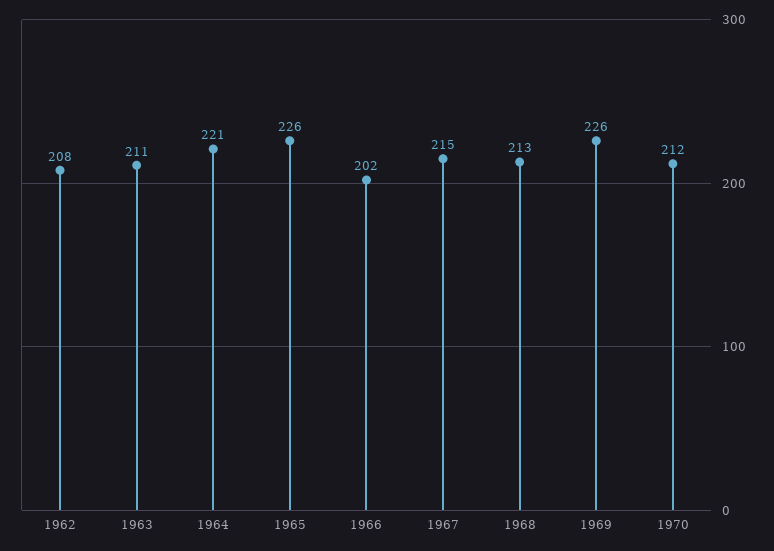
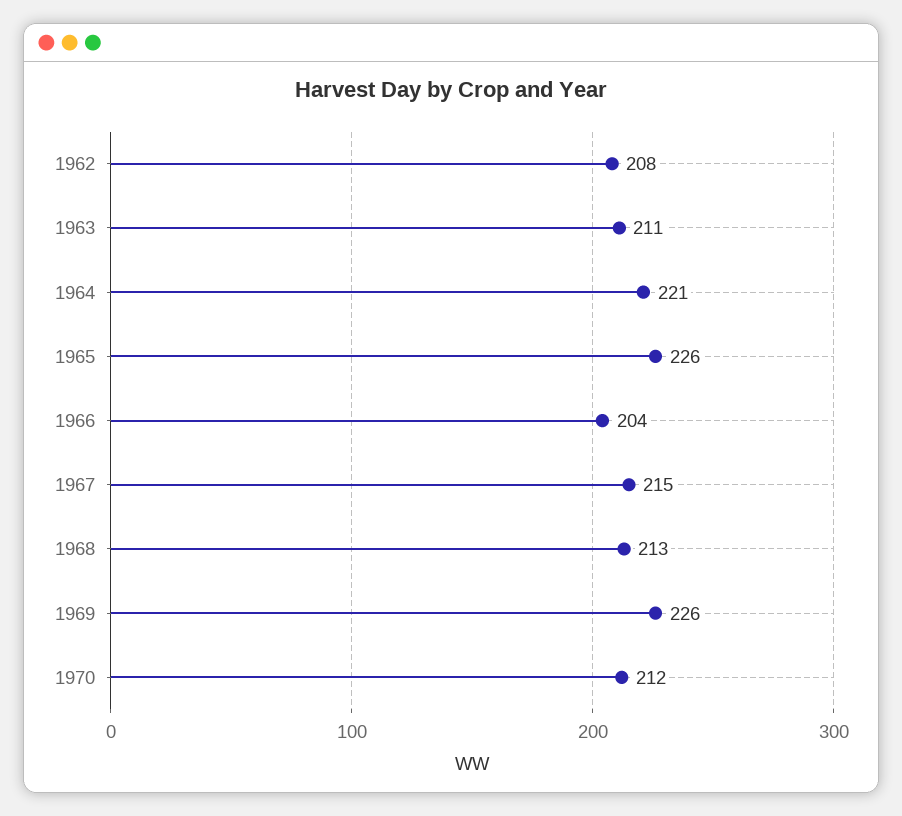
  {
    "1962": 208,
    "1963": 211,
    "1964": 221,
    "1965": 226,
-   "1966": 202,
+   "1966": 204,
    "1967": 215,
    "1968": 213,
    "1969": 226,
    "1970": 212
  }

